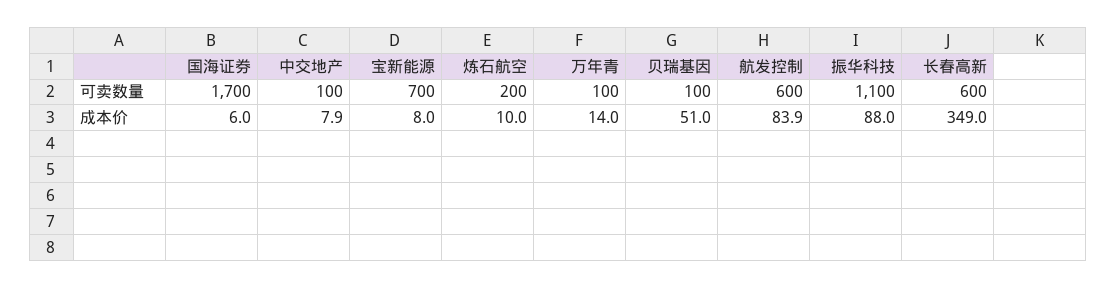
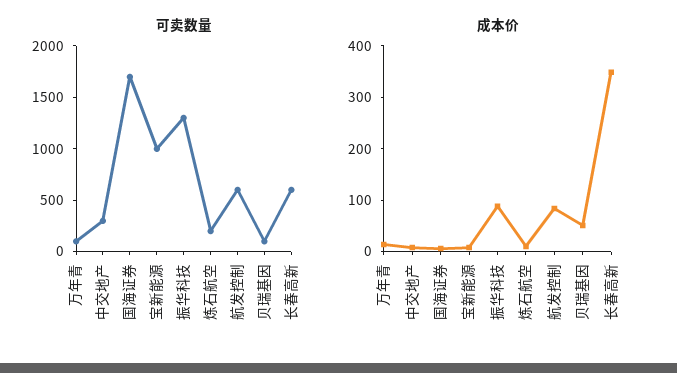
  {
    "可卖数量": {
      "国海证券": 1700,
-     "中交地产": 100,
+     "中交地产": 300,
-     "宝新能源": 700,
+     "宝新能源": 1000,
      "炼石航空": 200,
      "万年青": 100,
      "贝瑞基因": 100,
      "航发控制": 600,
-     "振华科技": 1100,
+     "振华科技": 1300,
      "长春高新": 600
    },
    "成本价": {
      "国海证券": 6,
      "中交地产": 7.9,
      "宝新能源": 8,
      "炼石航空": 10,
      "万年青": 14,
      "贝瑞基因": 51,
      "航发控制": 83.9,
      "振华科技": 88,
      "长春高新": 349
    }
  }

